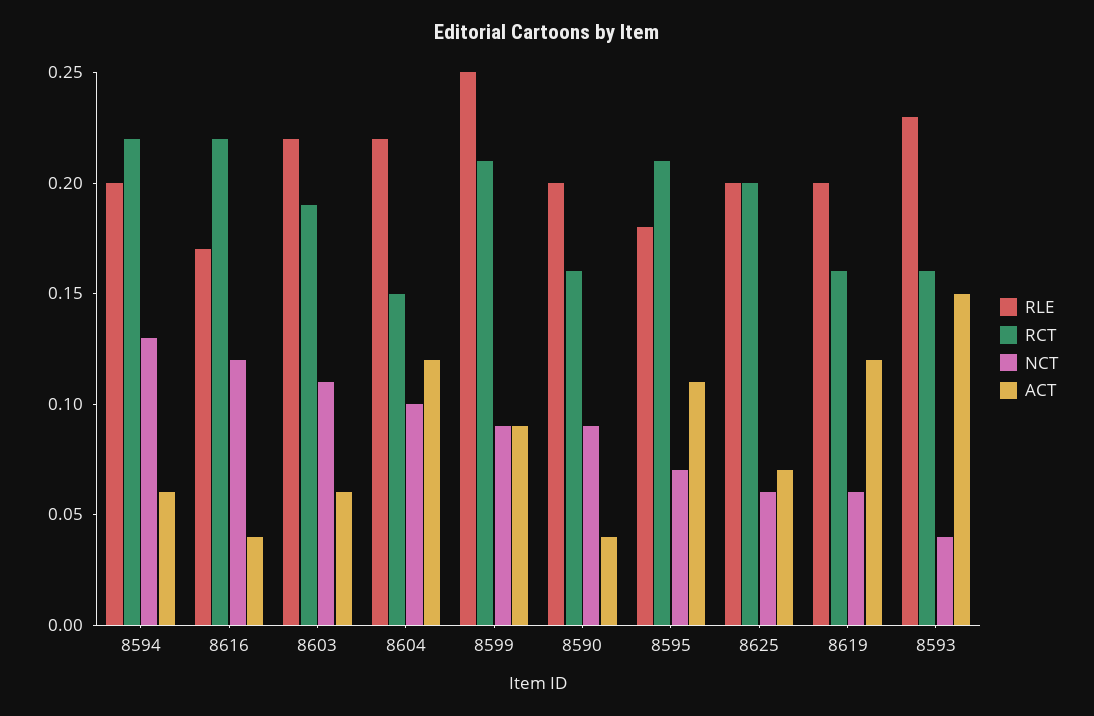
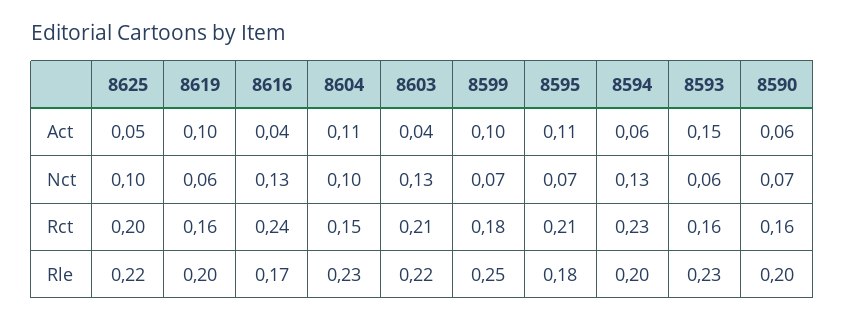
  {
    "RLE": {
      "8594": 0.2,
      "8616": 0.17,
      "8603": 0.22,
-     "8604": 0.22,
+     "8604": 0.23,
      "8599": 0.25,
      "8590": 0.2,
      "8595": 0.18,
-     "8625": 0.2,
+     "8625": 0.22,
      "8619": 0.2,
      "8593": 0.23
    },
    "RCT": {
-     "8594": 0.22,
+     "8594": 0.23,
-     "8616": 0.22,
+     "8616": 0.24,
-     "8603": 0.19,
+     "8603": 0.21,
      "8604": 0.15,
-     "8599": 0.21,
+     "8599": 0.18,
      "8590": 0.16,
      "8595": 0.21,
      "8625": 0.2,
      "8619": 0.16,
      "8593": 0.16
    },
    "NCT": {
      "8594": 0.13,
-     "8616": 0.12,
+     "8616": 0.13,
-     "8603": 0.11,
+     "8603": 0.13,
      "8604": 0.1,
-     "8599": 0.09,
+     "8599": 0.07,
-     "8590": 0.09,
+     "8590": 0.07,
      "8595": 0.07,
-     "8625": 0.06,
+     "8625": 0.1,
      "8619": 0.06,
-     "8593": 0.04
+     "8593": 0.06
    },
    "ACT": {
      "8594": 0.06,
      "8616": 0.04,
-     "8603": 0.06,
+     "8603": 0.04,
-     "8604": 0.12,
+     "8604": 0.11,
-     "8599": 0.09,
+     "8599": 0.1,
-     "8590": 0.04,
+     "8590": 0.06,
      "8595": 0.11,
-     "8625": 0.07,
+     "8625": 0.05,
-     "8619": 0.12,
+     "8619": 0.1,
      "8593": 0.15
    }
  }

